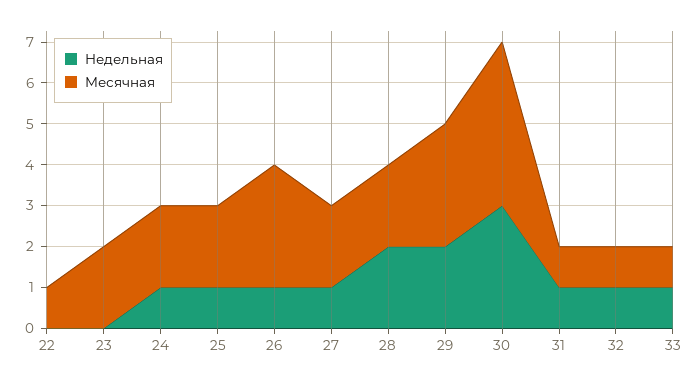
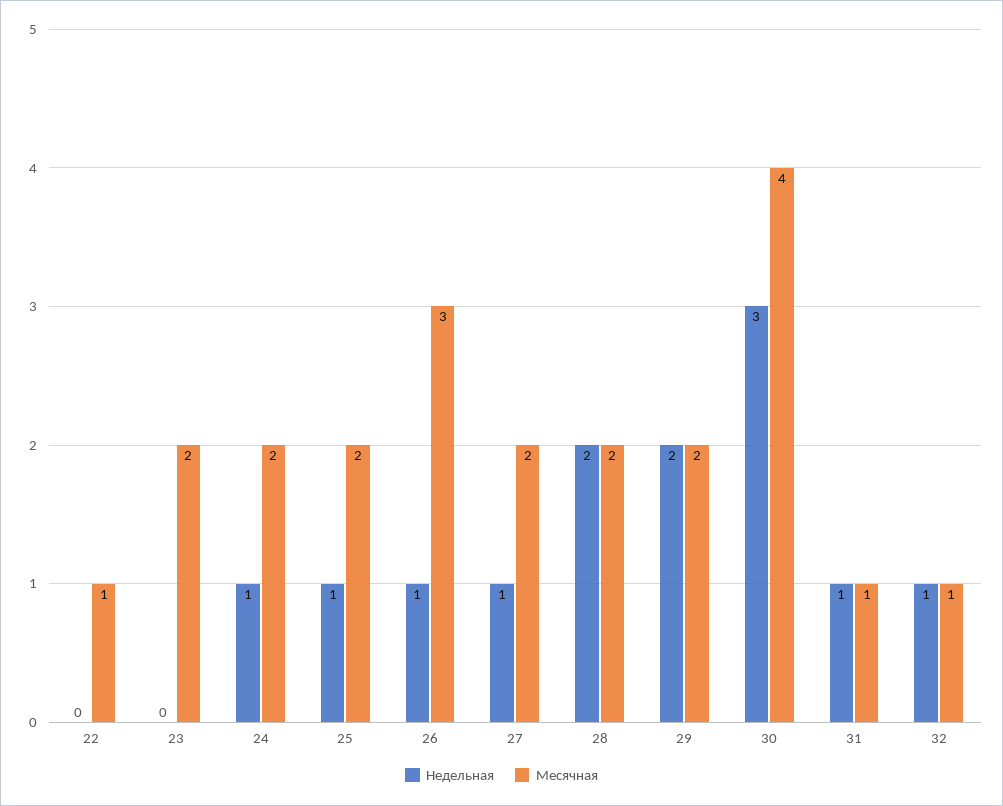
  {
    "Недельная": {
      "22": 0,
      "23": 0,
      "24": 1,
      "25": 1,
      "26": 1,
      "27": 1,
      "28": 2,
      "29": 2,
      "30": 3,
      "31": 1,
-     "32": 1,
+     "32": 1
-     "33": 1
    },
    "Месячная": {
      "22": 1,
      "23": 2,
      "24": 2,
      "25": 2,
      "26": 3,
      "27": 2,
      "28": 2,
-     "29": 3,
+     "29": 2,
      "30": 4,
      "31": 1,
-     "32": 1,
+     "32": 1
-     "33": 1
    }
  }

